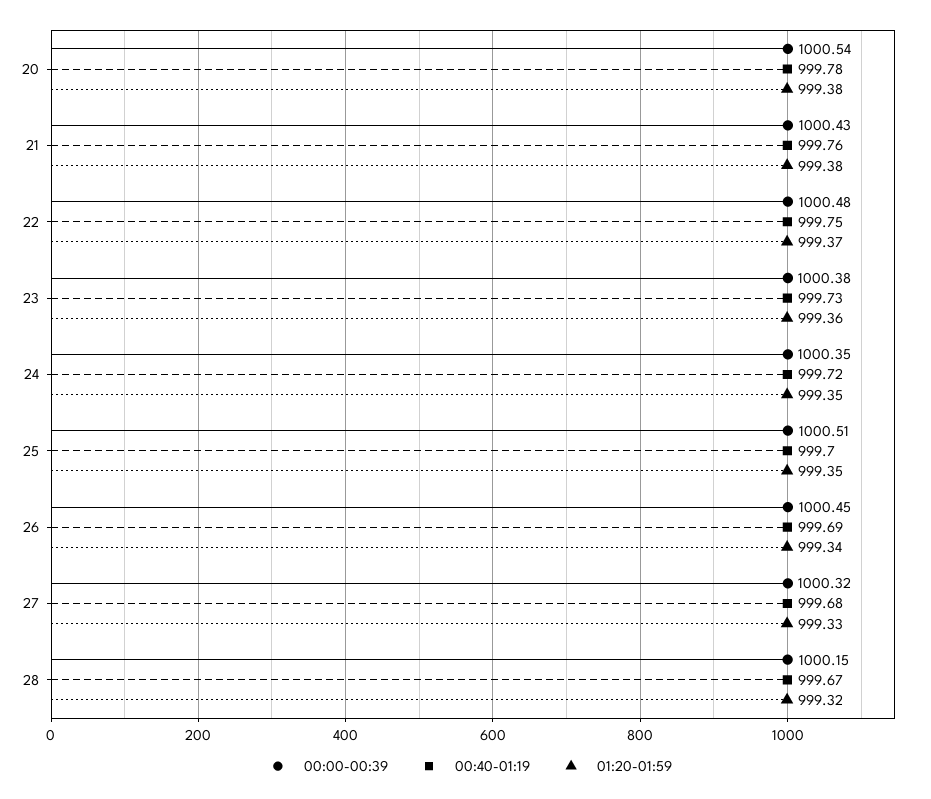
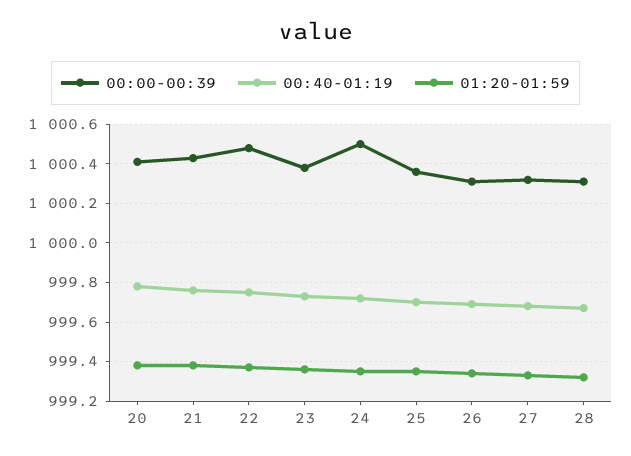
  {
    "00:00-00:39": {
-     "20": 1000.54,
+     "20": 1000.4,
      "21": 1000.43,
      "22": 1000.48,
      "23": 1000.38,
-     "24": 1000.35,
+     "24": 1000.5,
-     "25": 1000.51,
+     "25": 1000.35,
-     "26": 1000.45,
+     "26": 1000.3,
      "27": 1000.32,
-     "28": 1000.15
+     "28": 1000.3
    },
    "00:40-01:19": {
      "20": 999.78,
      "21": 999.76,
      "22": 999.75,
      "23": 999.73,
      "24": 999.72,
      "25": 999.7,
      "26": 999.69,
      "27": 999.68,
      "28": 999.67
    },
    "01:20-01:59": {
      "20": 999.38,
      "21": 999.38,
      "22": 999.37,
      "23": 999.36,
      "24": 999.35,
      "25": 999.35,
      "26": 999.34,
      "27": 999.33,
      "28": 999.32
    }
  }

